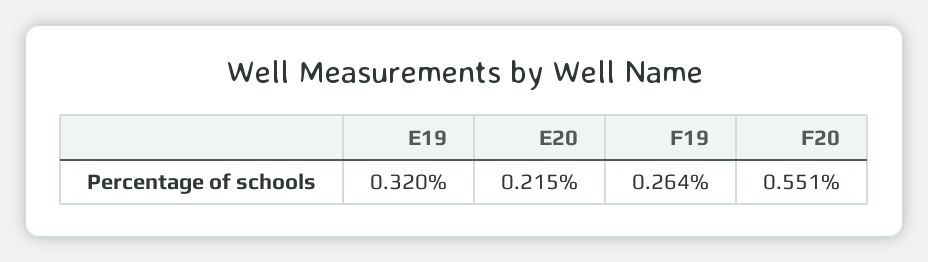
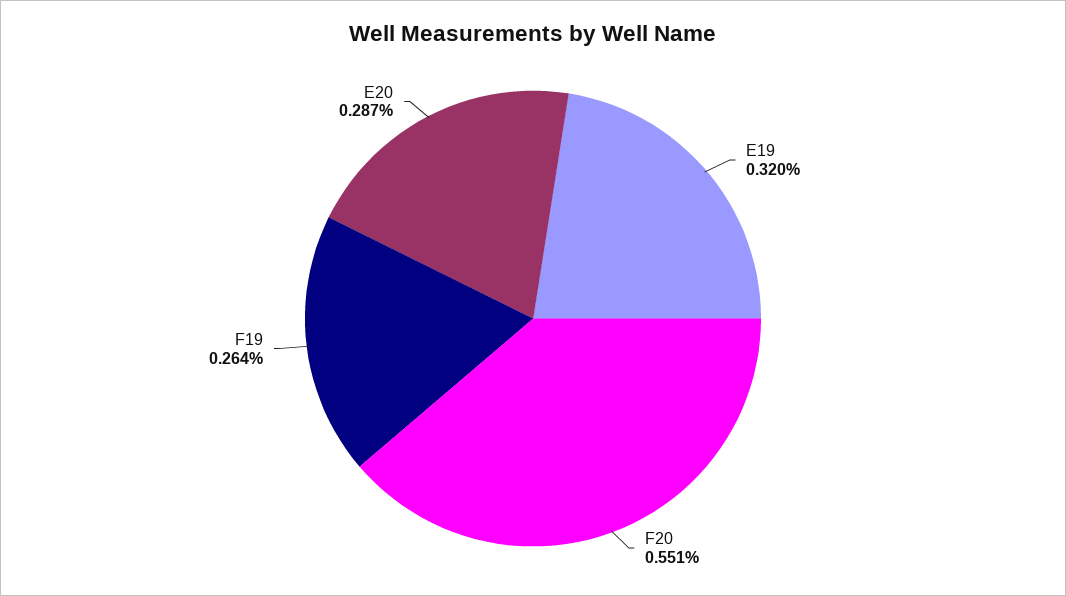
  {
    "E19": 0.32,
-   "E20": 0.215,
+   "E20": 0.287,
    "F19": 0.264,
    "F20": 0.551
  }

